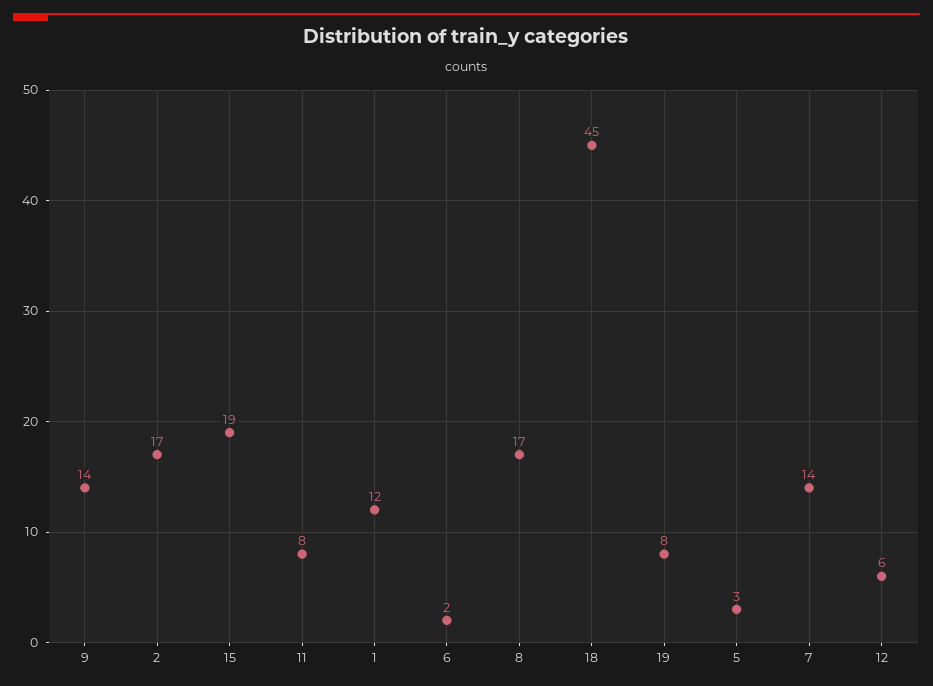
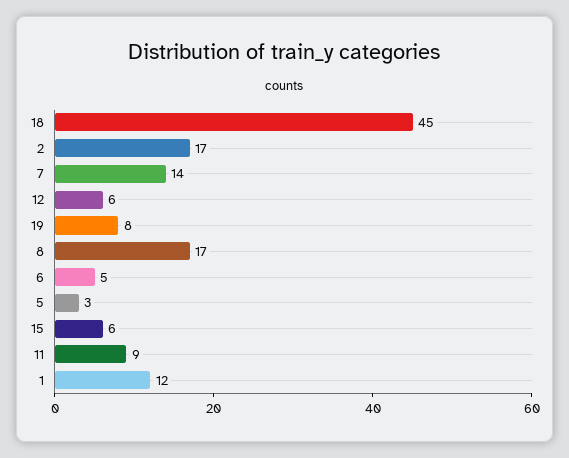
  {
-   "9": 14,
    "2": 17,
-   "15": 19,
+   "15": 6,
-   "11": 8,
+   "11": 9,
    "1": 12,
-   "6": 2,
+   "6": 5,
    "8": 17,
    "18": 45,
    "19": 8,
    "5": 3,
    "7": 14,
    "12": 6
  }

